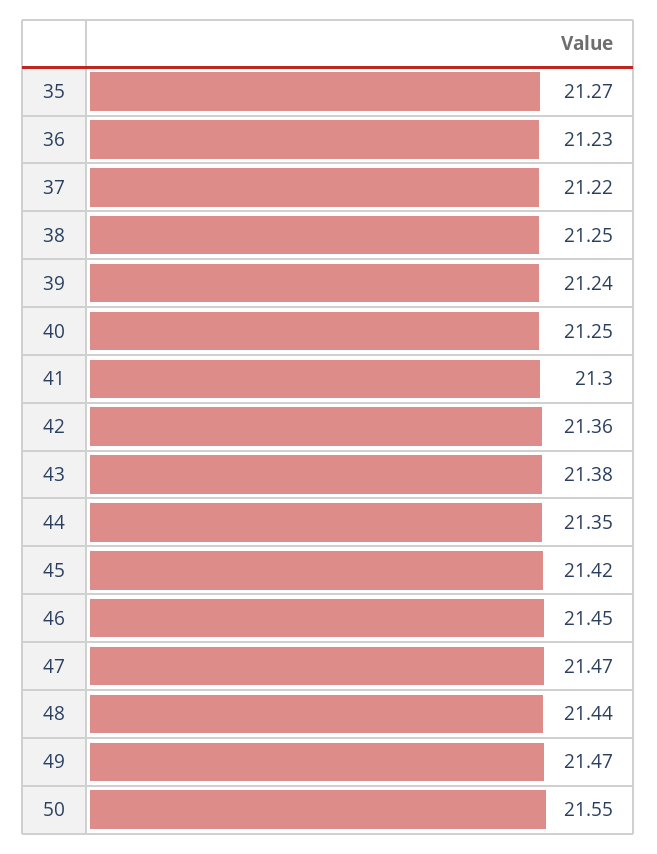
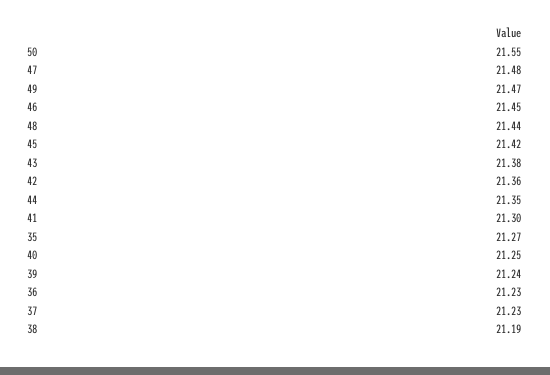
  {
    "35": 21.27,
    "36": 21.23,
-   "37": 21.22,
+   "37": 21.23,
-   "38": 21.25,
+   "38": 21.19,
    "39": 21.24,
    "40": 21.25,
    "41": 21.3,
    "42": 21.36,
    "43": 21.38,
    "44": 21.35,
    "45": 21.42,
    "46": 21.45,
-   "47": 21.47,
+   "47": 21.48,
    "48": 21.44,
    "49": 21.47,
    "50": 21.55
  }

